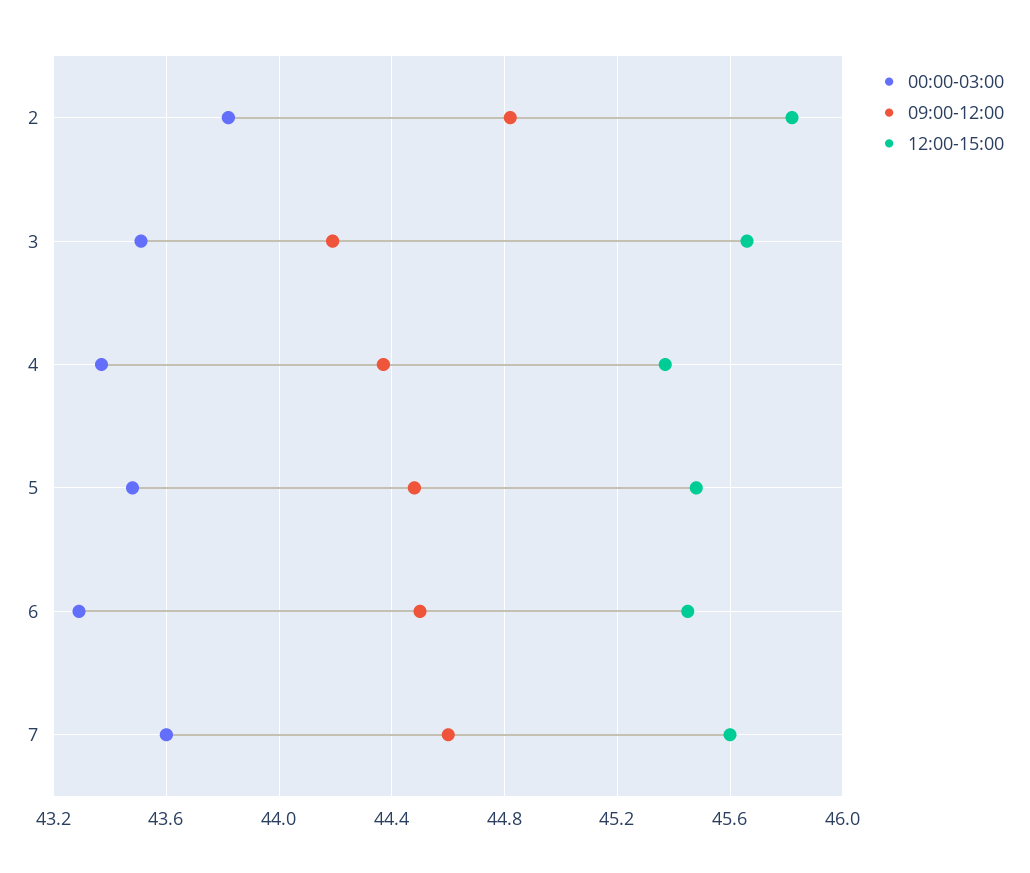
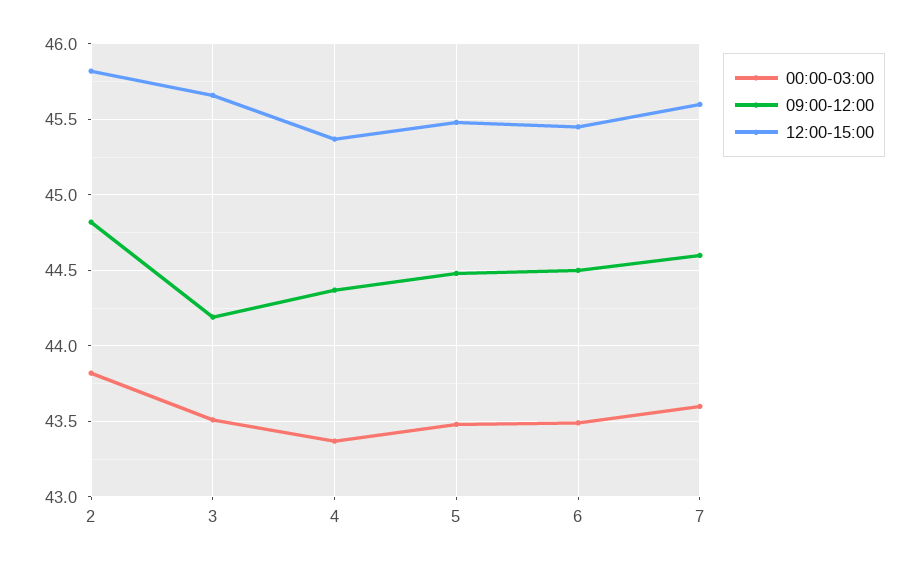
  {
    "00:00-03:00": {
      "2": 43.8,
      "3": 43.5,
      "4": 43.35,
      "5": 43.5,
-     "6": 43.3,
+     "6": 43.5,
      "7": 43.6
    },
    "09:00-12:00": {
      "2": 44.8,
      "3": 44.2,
      "4": 44.35,
      "5": 44.5,
      "6": 44.5,
      "7": 44.6
    },
    "12:00-15:00": {
      "2": 45.8,
      "3": 45.65,
      "4": 45.35,
      "5": 45.5,
      "6": 45.45,
      "7": 45.6
    }
  }

